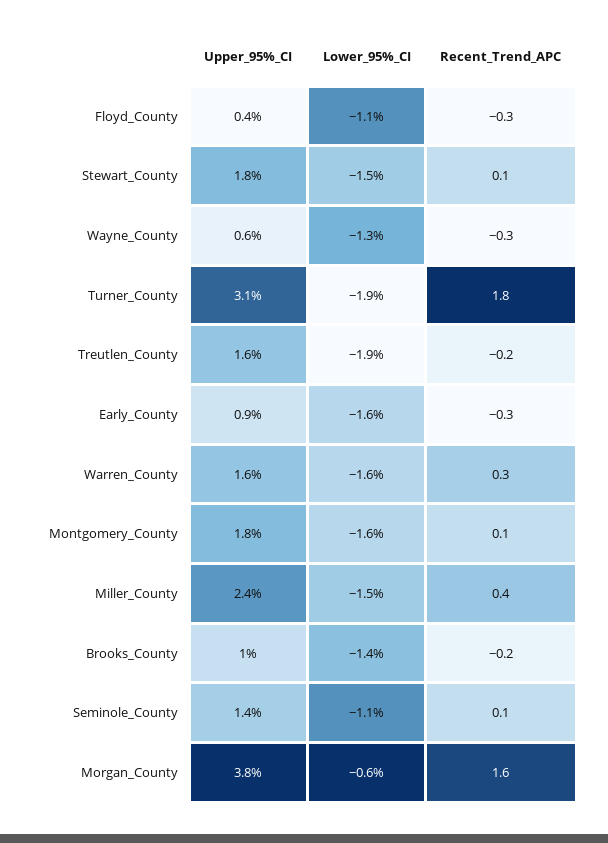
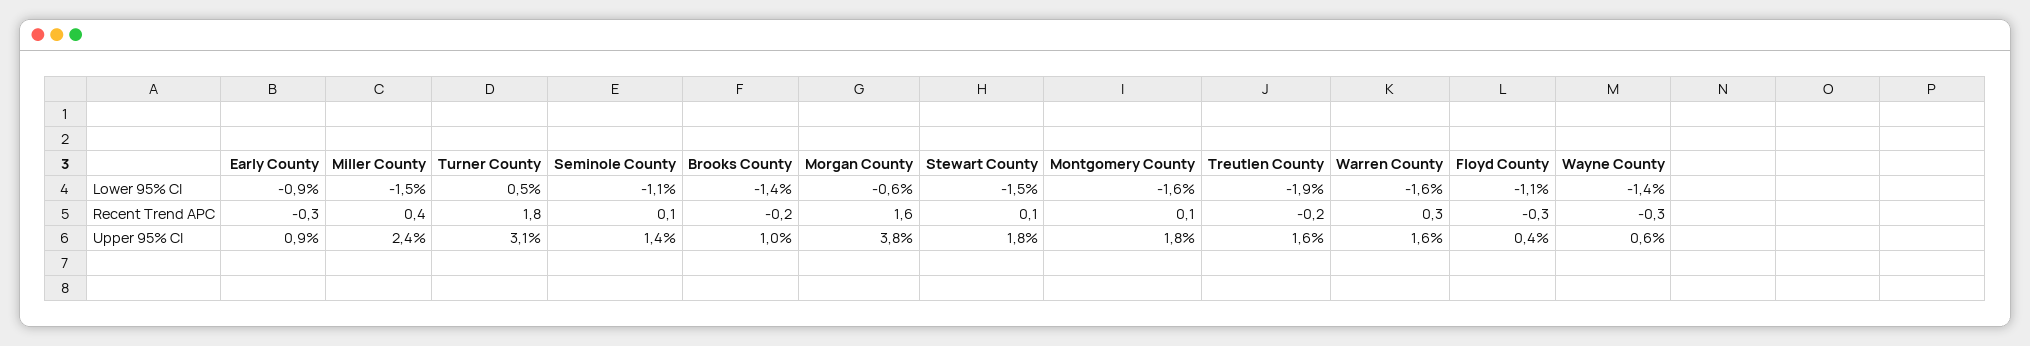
  {
    "Upper_95%_CI": {
      "Floyd_County": 0.4,
      "Stewart_County": 1.8,
      "Wayne_County": 0.6,
      "Turner_County": 3.1,
      "Treutlen_County": 1.6,
      "Early_County": 0.9,
      "Warren_County": 1.6,
      "Montgomery_County": 1.8,
      "Miller_County": 2.4,
      "Brooks_County": 1,
      "Seminole_County": 1.4,
      "Morgan_County": 3.8
    },
    "Lower_95%_CI": {
      "Floyd_County": -1.1,
      "Stewart_County": -1.5,
-     "Wayne_County": -1.3,
+     "Wayne_County": -1.4,
-     "Turner_County": -1.9,
+     "Turner_County": 0.5,
      "Treutlen_County": -1.9,
-     "Early_County": -1.6,
+     "Early_County": -0.9,
      "Warren_County": -1.6,
      "Montgomery_County": -1.6,
      "Miller_County": -1.5,
      "Brooks_County": -1.4,
      "Seminole_County": -1.1,
      "Morgan_County": -0.6
    },
    "Recent_Trend_APC": {
      "Floyd_County": -0.3,
      "Stewart_County": 0.1,
      "Wayne_County": -0.3,
      "Turner_County": 1.8,
      "Treutlen_County": -0.2,
      "Early_County": -0.3,
      "Warren_County": 0.3,
      "Montgomery_County": 0.1,
      "Miller_County": 0.4,
      "Brooks_County": -0.2,
      "Seminole_County": 0.1,
      "Morgan_County": 1.6
    }
  }

